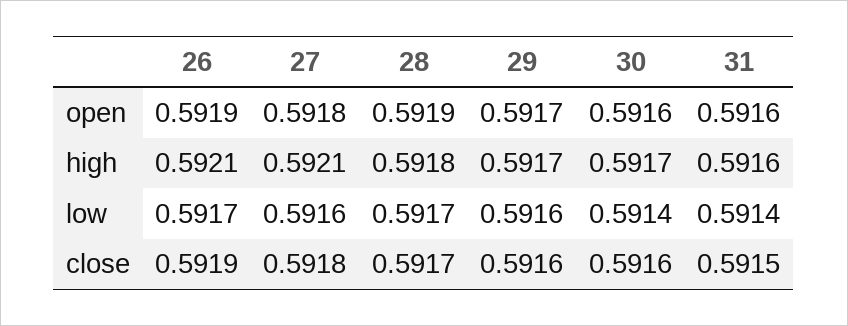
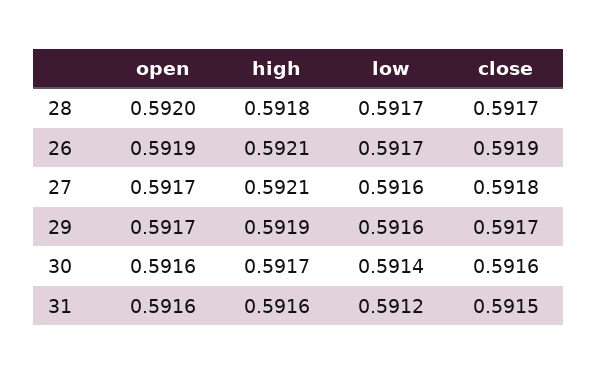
  {
    "26": {
      "open": 0.5919,
      "high": 0.5921,
      "low": 0.5917,
      "close": 0.5919
    },
    "27": {
-     "open": 0.5918,
+     "open": 0.5917,
      "high": 0.5921,
      "low": 0.5916,
      "close": 0.5918
    },
    "28": {
-     "open": 0.5919,
+     "open": 0.592,
      "high": 0.5918,
      "low": 0.5917,
      "close": 0.5917
    },
    "29": {
      "open": 0.5917,
-     "high": 0.5917,
+     "high": 0.5919,
      "low": 0.5916,
-     "close": 0.5916
+     "close": 0.5917
    },
    "30": {
      "open": 0.5916,
      "high": 0.5917,
      "low": 0.5914,
      "close": 0.5916
    },
    "31": {
      "open": 0.5916,
      "high": 0.5916,
-     "low": 0.5914,
+     "low": 0.5912,
      "close": 0.5915
    }
  }

